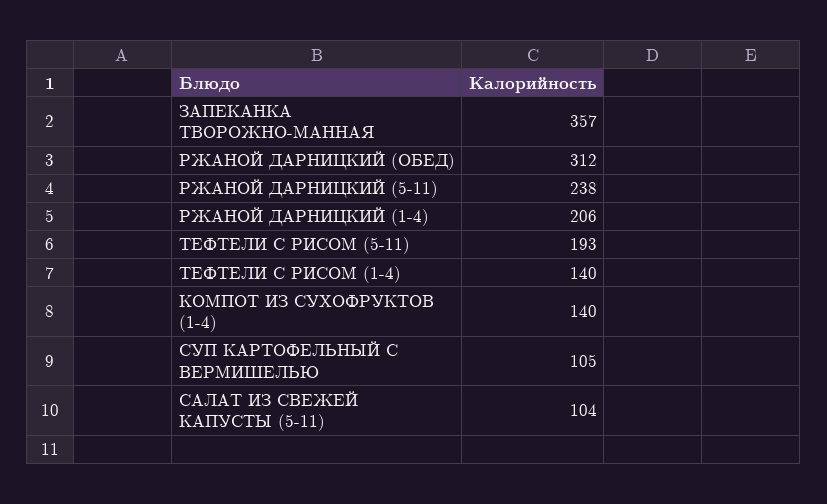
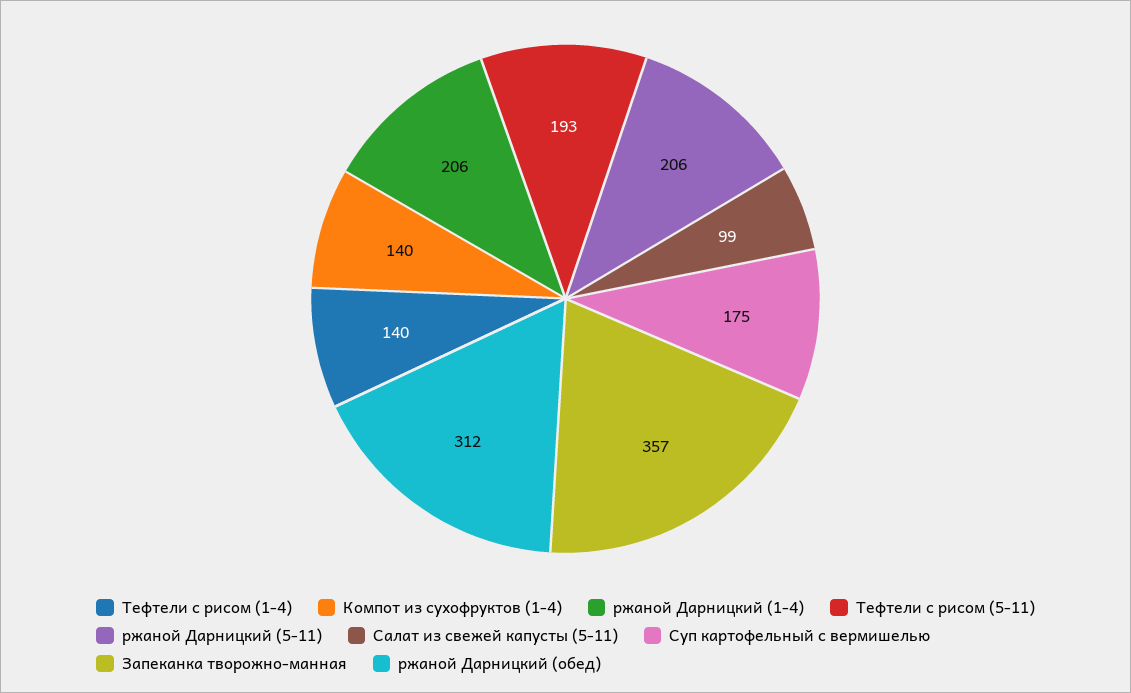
  {
    "ЗАПЕКАНКА ТВОРОЖНО-МАННАЯ": 357,
    "РЖАНОЙ ДАРНИЦКИЙ (ОБЕД)": 312,
-   "РЖАНОЙ ДАРНИЦКИЙ (5-11)": 238,
+   "РЖАНОЙ ДАРНИЦКИЙ (5-11)": 206,
    "РЖАНОЙ ДАРНИЦКИЙ (1-4)": 206,
    "ТЕФТЕЛИ С РИСОМ (5-11)": 193,
    "ТЕФТЕЛИ С РИСОМ (1-4)": 140,
    "КОМПОТ ИЗ СУХОФРУКТОВ (1-4)": 140,
-   "СУП КАРТОФЕЛЬНЫЙ С ВЕРМИШЕЛЬЮ": 105,
+   "СУП КАРТОФЕЛЬНЫЙ С ВЕРМИШЕЛЬЮ": 175,
-   "САЛАТ ИЗ СВЕЖЕЙ КАПУСТЫ (5-11)": 104
+   "САЛАТ ИЗ СВЕЖЕЙ КАПУСТЫ (5-11)": 99
  }

